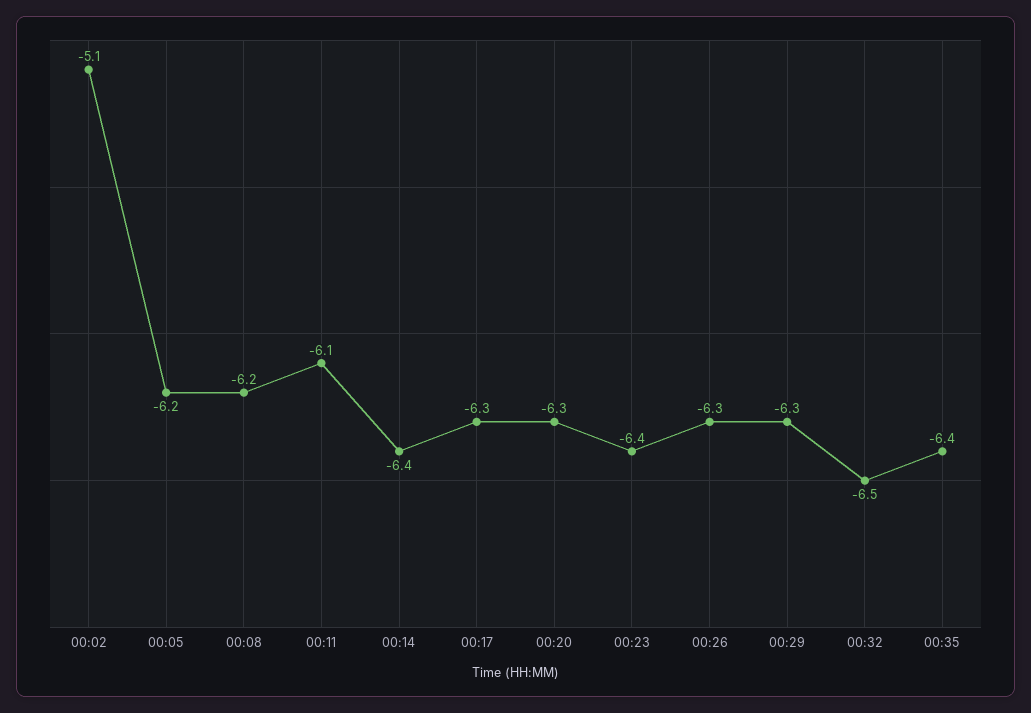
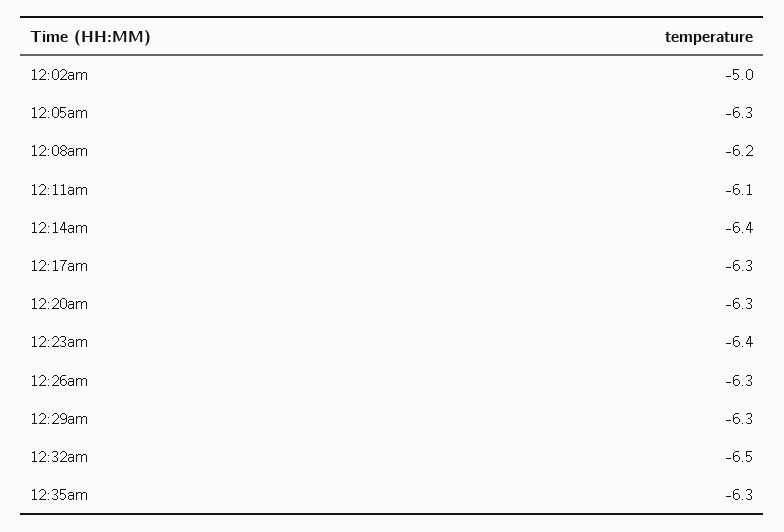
  {
-   "00:02": -5.1,
+   "00:02": -5,
-   "00:05": -6.2,
+   "00:05": -6.3,
    "00:08": -6.2,
    "00:11": -6.1,
    "00:14": -6.4,
    "00:17": -6.3,
    "00:20": -6.3,
    "00:23": -6.4,
    "00:26": -6.3,
    "00:29": -6.3,
    "00:32": -6.5,
-   "00:35": -6.4
+   "00:35": -6.3
  }

